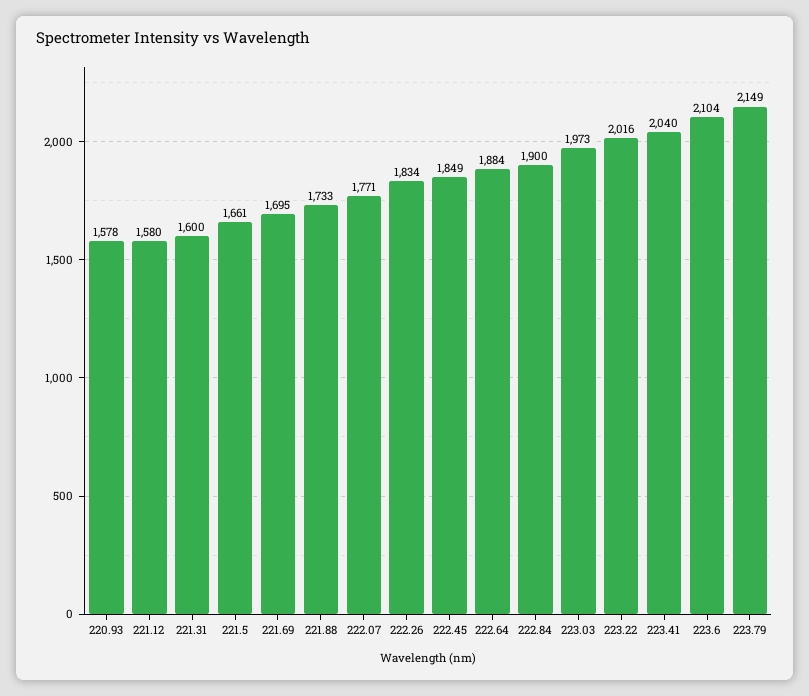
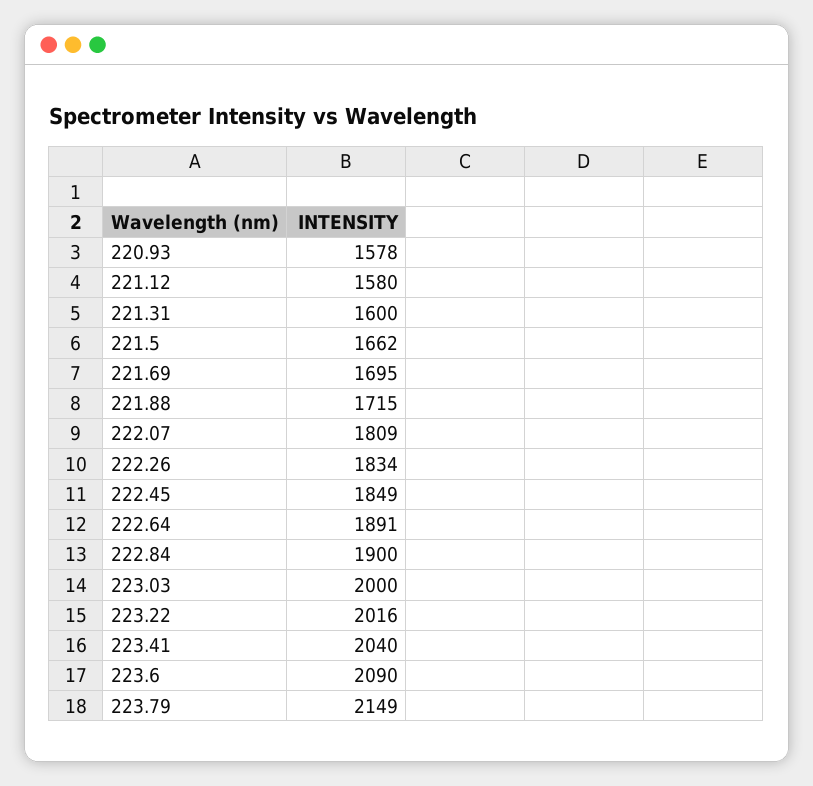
  {
    "220.93": 1578,
    "221.12": 1580,
    "221.31": 1600,
-   "221.5": 1661,
+   "221.5": 1662,
    "221.69": 1695,
-   "221.88": 1733,
+   "221.88": 1715,
-   "222.07": 1771,
+   "222.07": 1809,
    "222.26": 1834,
    "222.45": 1849,
-   "222.64": 1884,
+   "222.64": 1891,
    "222.84": 1900,
-   "223.03": 1973,
+   "223.03": 2000,
    "223.22": 2016,
    "223.41": 2040,
-   "223.6": 2104,
+   "223.6": 2090,
    "223.79": 2149
  }

